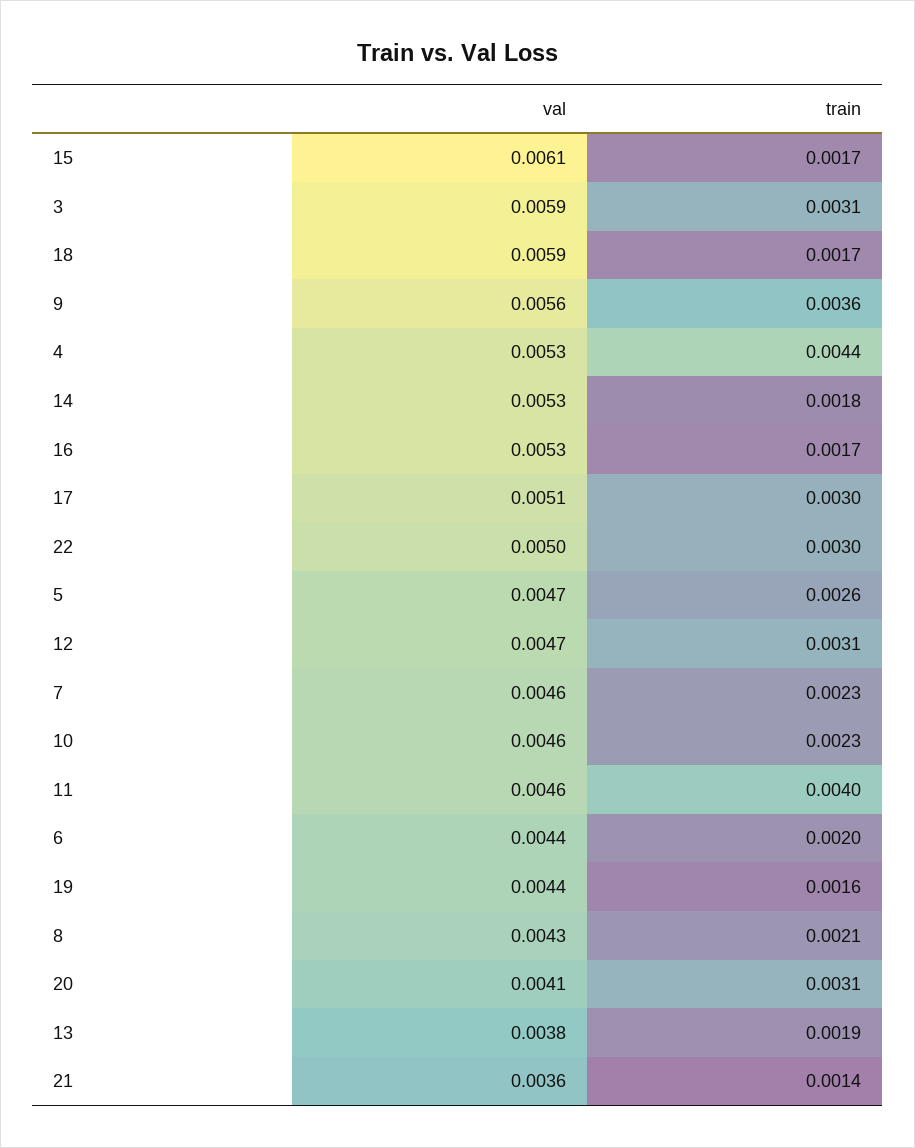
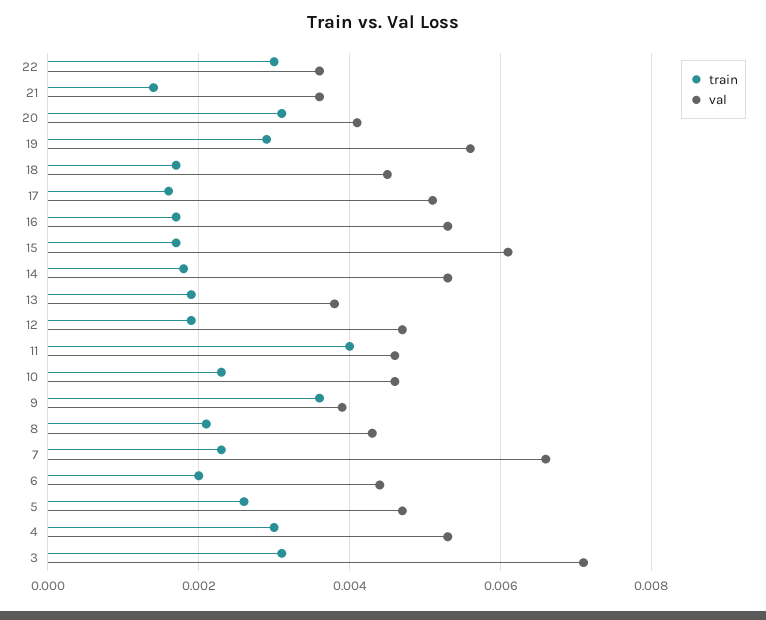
  {
    "val": {
      "15": 0.0061,
-     "3": 0.0059,
+     "3": 0.007,
-     "18": 0.0059,
+     "18": 0.0045,
-     "9": 0.0056,
+     "9": 0.004,
      "4": 0.0053,
      "14": 0.0053,
      "16": 0.0053,
      "17": 0.0051,
-     "22": 0.005,
+     "22": 0.0035,
      "5": 0.0047,
      "12": 0.0047,
-     "7": 0.0046,
+     "7": 0.0065,
      "10": 0.0046,
      "11": 0.0046,
      "6": 0.0044,
-     "19": 0.0044,
+     "19": 0.0055,
      "8": 0.0043,
      "20": 0.0041,
      "13": 0.0038,
      "21": 0.0036
    },
    "train": {
      "15": 0.0017,
      "3": 0.0031,
      "18": 0.0017,
      "9": 0.0036,
-     "4": 0.0044,
+     "4": 0.003,
      "14": 0.0018,
      "16": 0.0017,
-     "17": 0.003,
+     "17": 0.0015,
      "22": 0.003,
      "5": 0.0026,
-     "12": 0.0031,
+     "12": 0.002,
      "7": 0.0023,
      "10": 0.0023,
      "11": 0.004,
      "6": 0.002,
-     "19": 0.0016,
+     "19": 0.003,
      "8": 0.0021,
      "20": 0.0031,
      "13": 0.0019,
      "21": 0.0014
    }
  }

